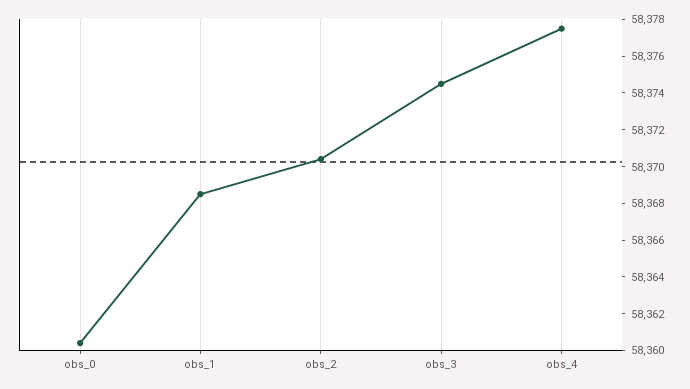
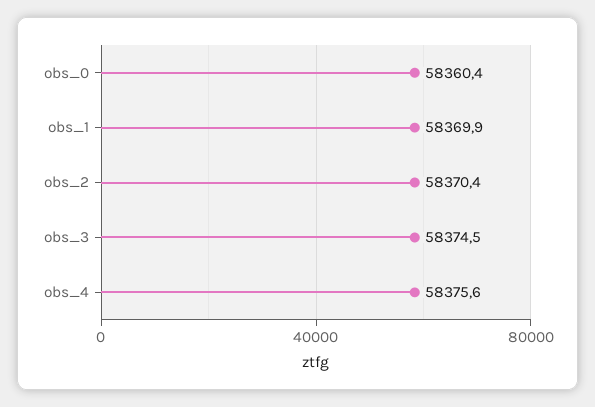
  {
    "obs_0": 58360.4,
-   "obs_1": 58368.5,
+   "obs_1": 58369.9,
    "obs_2": 58370.4,
    "obs_3": 58374.5,
-   "obs_4": 58377.5
+   "obs_4": 58375.6
  }

